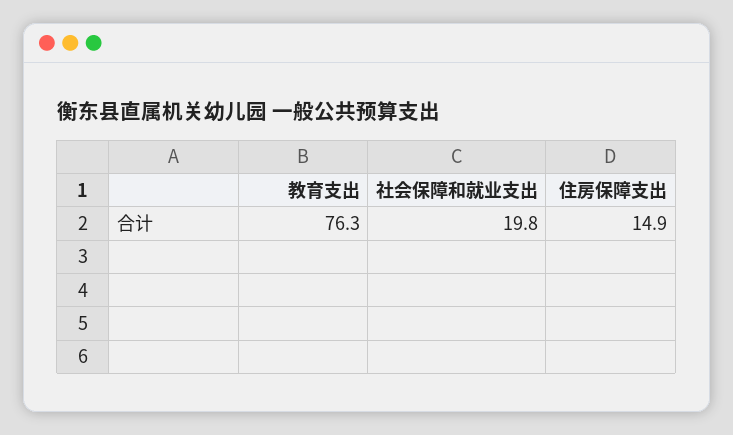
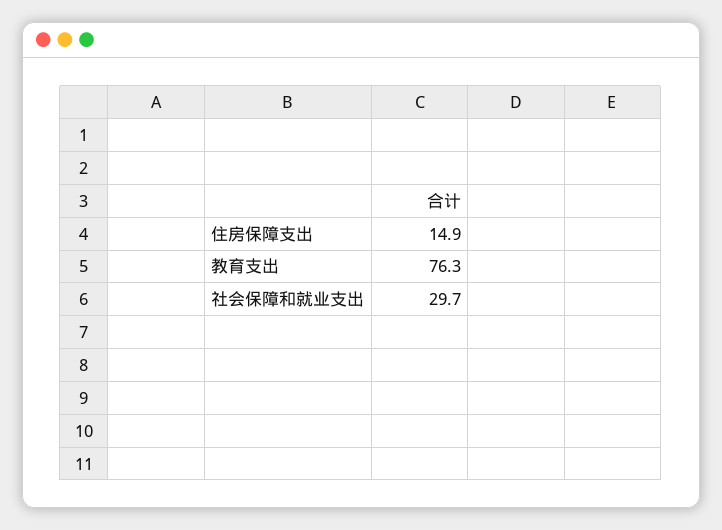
  {
    "教育支出": 76.3,
-   "社会保障和就业支出": 19.8,
+   "社会保障和就业支出": 29.7,
    "住房保障支出": 14.9
  }

